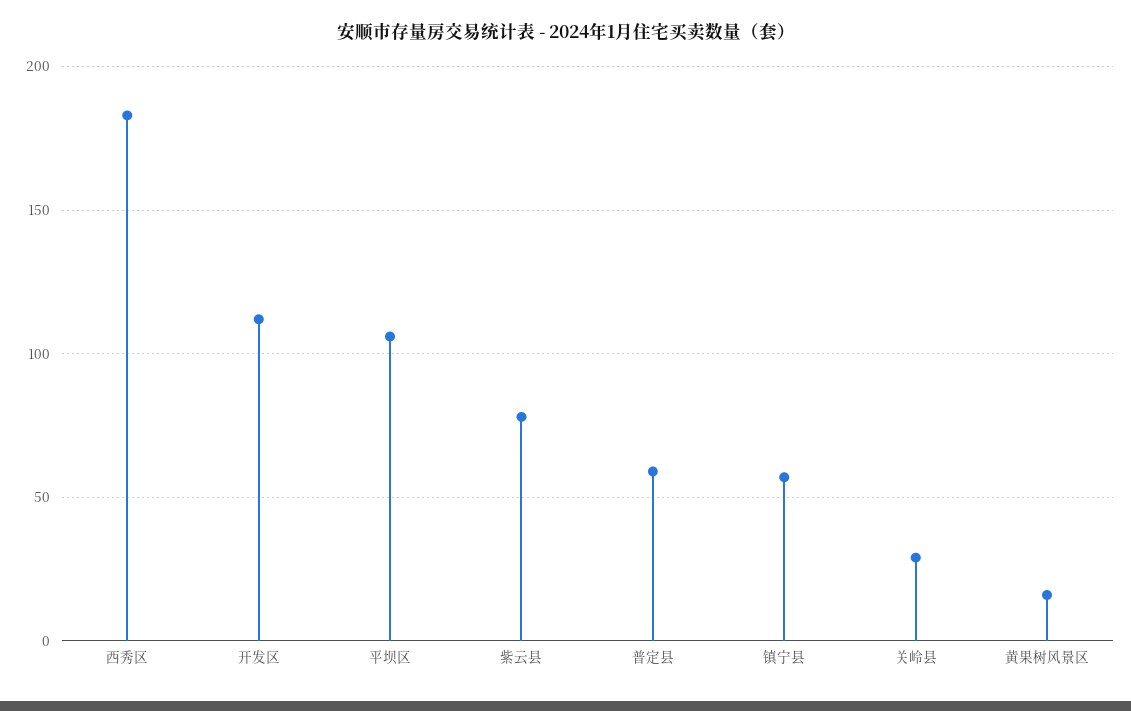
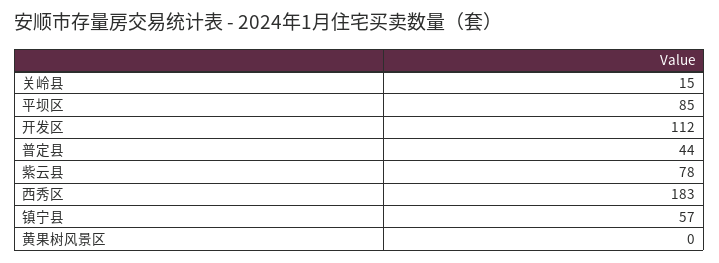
  {
    "西秀区": 183,
    "开发区": 112,
-   "平坝区": 105,
+   "平坝区": 85,
    "紫云县": 78,
-   "普定县": 60,
+   "普定县": 44,
    "镇宁县": 57,
-   "关岭县": 30,
+   "关岭县": 15,
-   "黄果树风景区": 15
+   "黄果树风景区": 0
  }

